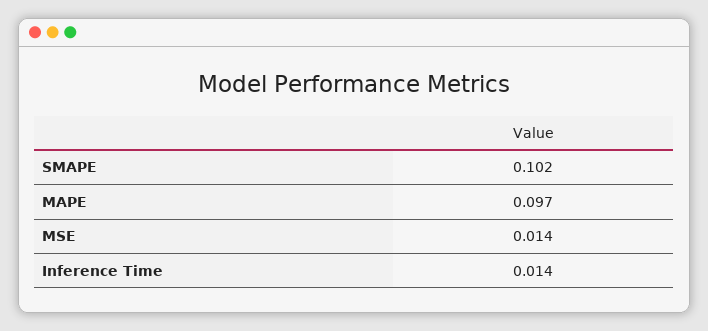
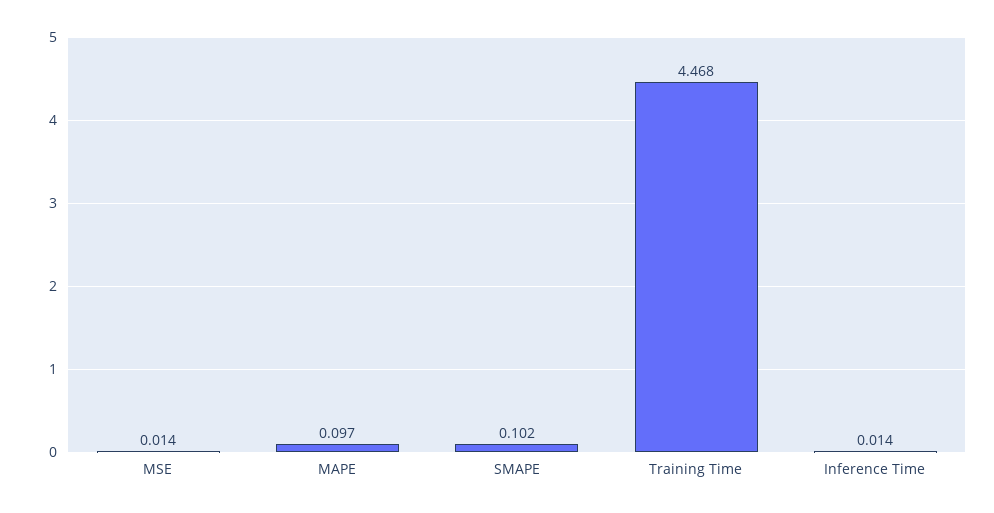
  {
    "SMAPE": 0.102,
    "MAPE": 0.097,
    "MSE": 0.014,
-   "Inference Time": 0.014
+   "Inference Time": 0.014,
+   "Training Time": 4.468
  }

